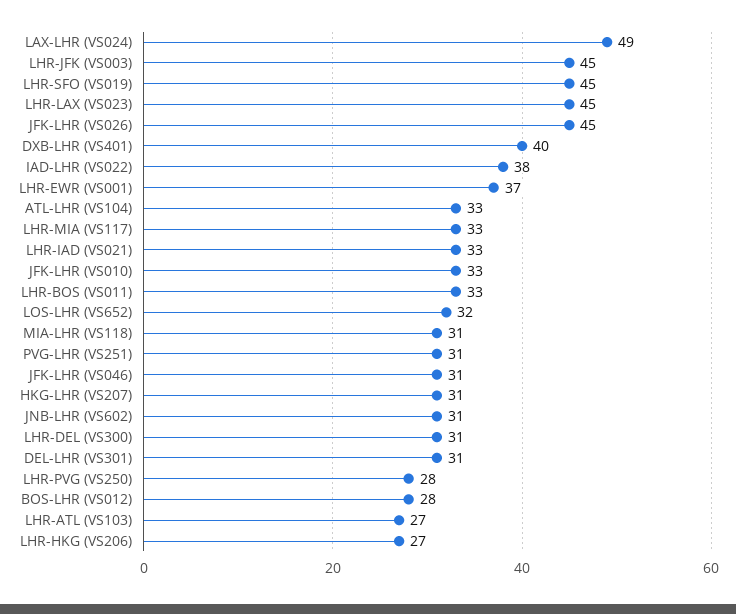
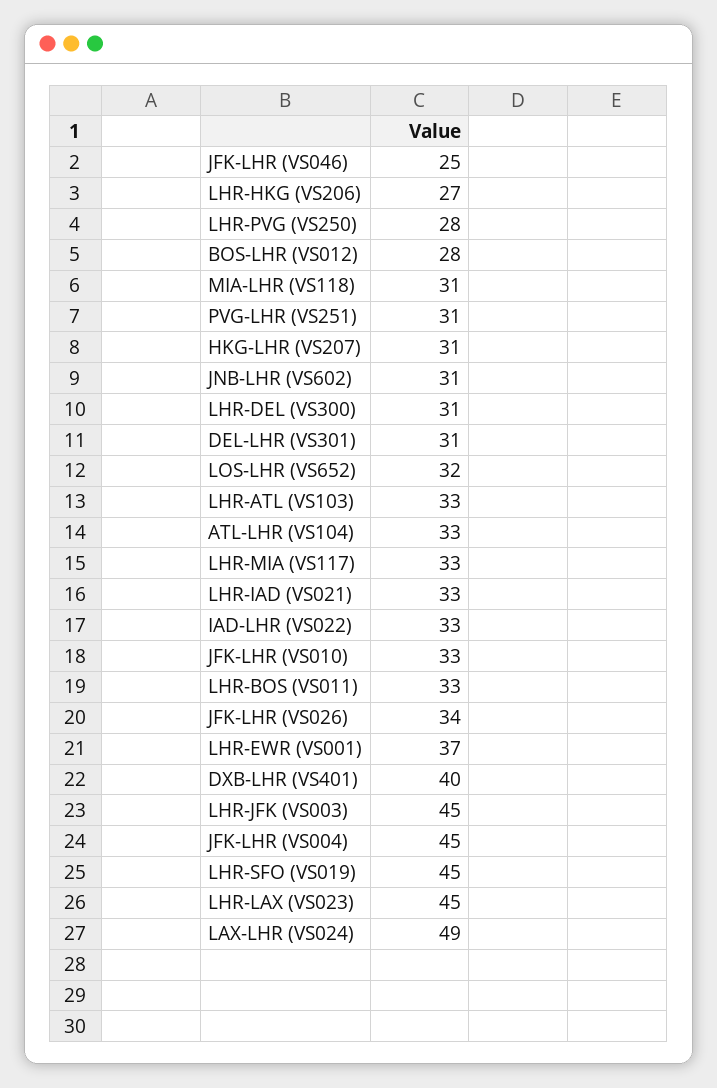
  {
    "LAX-LHR (VS024)": 49,
    "LHR-JFK (VS003)": 45,
    "LHR-SFO (VS019)": 45,
    "LHR-LAX (VS023)": 45,
-   "JFK-LHR (VS026)": 45,
+   "JFK-LHR (VS026)": 34,
    "DXB-LHR (VS401)": 40,
-   "IAD-LHR (VS022)": 38,
+   "IAD-LHR (VS022)": 33,
    "LHR-EWR (VS001)": 37,
    "ATL-LHR (VS104)": 33,
    "LHR-MIA (VS117)": 33,
    "LHR-IAD (VS021)": 33,
    "JFK-LHR (VS010)": 33,
    "LHR-BOS (VS011)": 33,
    "LOS-LHR (VS652)": 32,
    "MIA-LHR (VS118)": 31,
    "PVG-LHR (VS251)": 31,
-   "JFK-LHR (VS046)": 31,
+   "JFK-LHR (VS046)": 25,
    "HKG-LHR (VS207)": 31,
    "JNB-LHR (VS602)": 31,
    "LHR-DEL (VS300)": 31,
    "DEL-LHR (VS301)": 31,
    "LHR-PVG (VS250)": 28,
    "BOS-LHR (VS012)": 28,
-   "LHR-ATL (VS103)": 27,
+   "LHR-ATL (VS103)": 33,
-   "LHR-HKG (VS206)": 27
+   "LHR-HKG (VS206)": 27,
+   "JFK-LHR (VS004)": 45
  }

